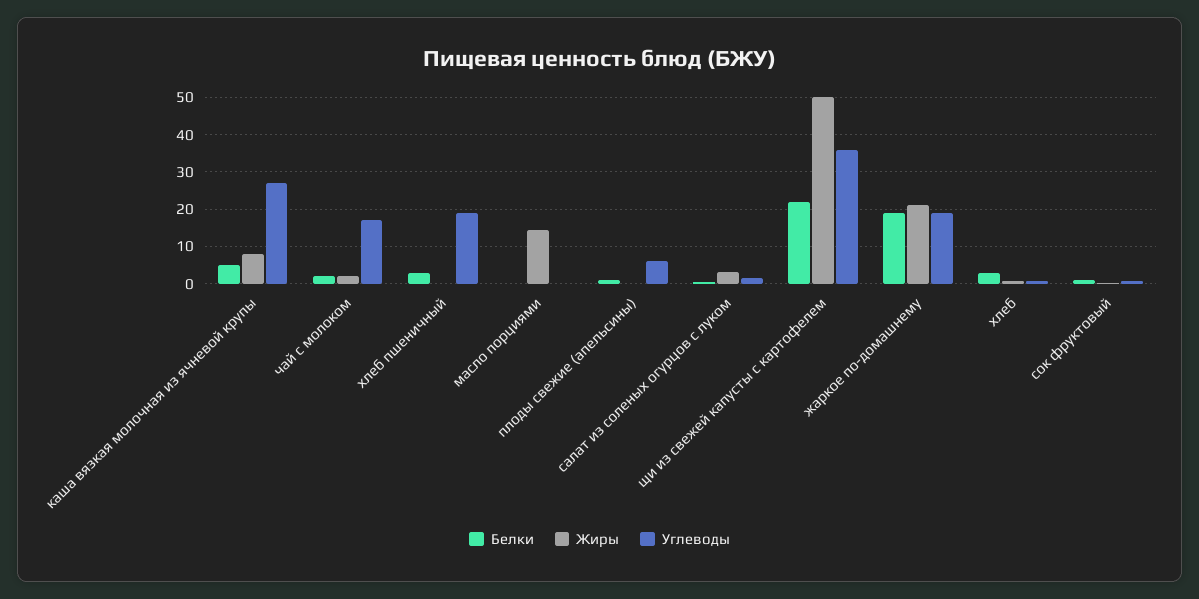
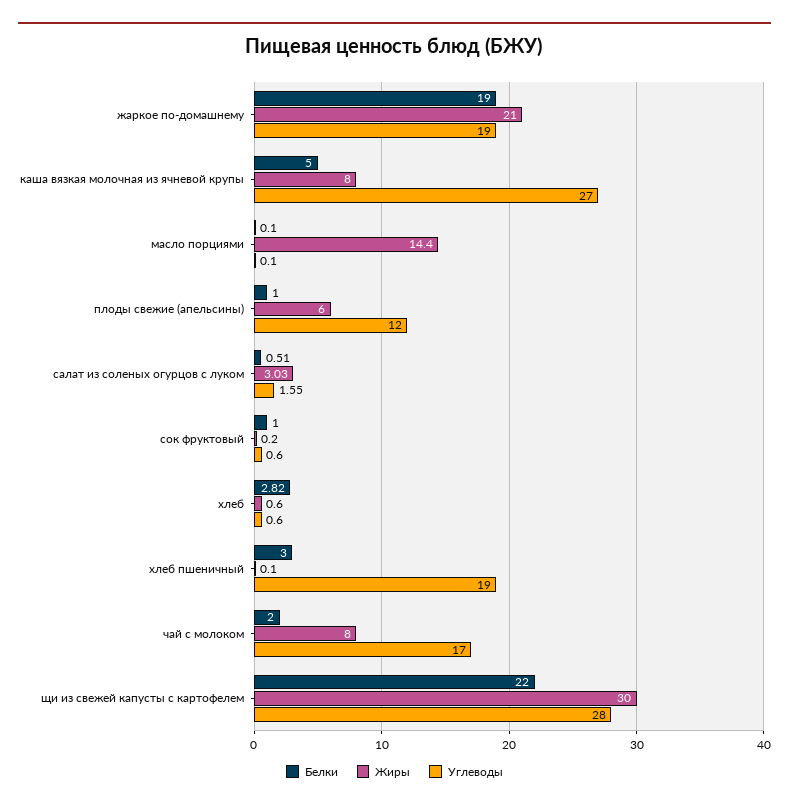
  {
    "Белки": {
      "каша вязкая молочная из ячневой крупы": 5,
      "чай с молоком": 2,
      "хлеб пшеничный": 3,
      "масло порциями": 0.1,
      "плоды свежие (апельсины)": 1,
      "салат из соленых огурцов с луком": 0.51,
      "щи из свежей капусты с картофелем": 22,
      "жаркое по-домашнему": 19,
      "хлеб": 2.82,
      "сок фруктовый": 1
    },
    "Жиры": {
      "каша вязкая молочная из ячневой крупы": 8,
-     "чай с молоком": 2,
+     "чай с молоком": 8,
      "хлеб пшеничный": 0.1,
      "масло порциями": 14.4,
-     "плоды свежие (апельсины)": 0,
+     "плоды свежие (апельсины)": 6,
      "салат из соленых огурцов с луком": 3.03,
-     "щи из свежей капусты с картофелем": 50,
+     "щи из свежей капусты с картофелем": 30,
      "жаркое по-домашнему": 21,
      "хлеб": 0.6,
      "сок фруктовый": 0.2
    },
    "Углеводы": {
      "каша вязкая молочная из ячневой крупы": 27,
      "чай с молоком": 17,
      "хлеб пшеничный": 19,
      "масло порциями": 0.1,
-     "плоды свежие (апельсины)": 6,
+     "плоды свежие (апельсины)": 12,
      "салат из соленых огурцов с луком": 1.55,
-     "щи из свежей капусты с картофелем": 36,
+     "щи из свежей капусты с картофелем": 28,
      "жаркое по-домашнему": 19,
      "хлеб": 0.6,
      "сок фруктовый": 0.6
    }
  }

